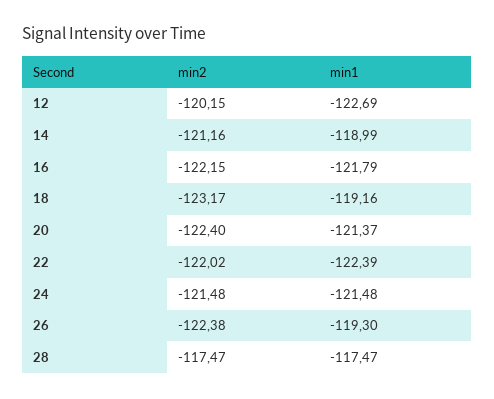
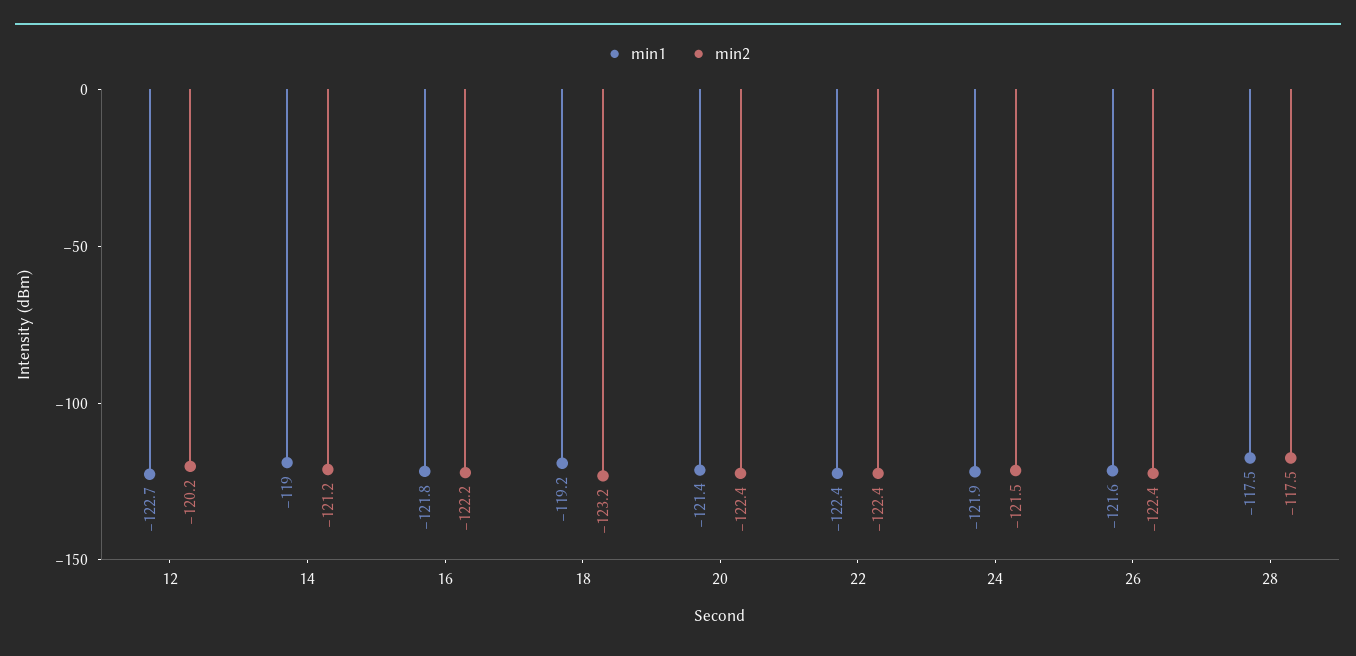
  {
    "min2": {
      "12": -120.15,
      "14": -121.16,
      "16": -122.15,
      "18": -123.17,
      "20": -122.4,
-     "22": -122.02,
+     "22": -122.4,
      "24": -121.48,
      "26": -122.38,
      "28": -117.47
    },
    "min1": {
      "12": -122.69,
      "14": -118.99,
      "16": -121.79,
      "18": -119.16,
      "20": -121.37,
      "22": -122.39,
-     "24": -121.48,
+     "24": -121.9,
-     "26": -119.3,
+     "26": -121.6,
      "28": -117.47
    }
  }

